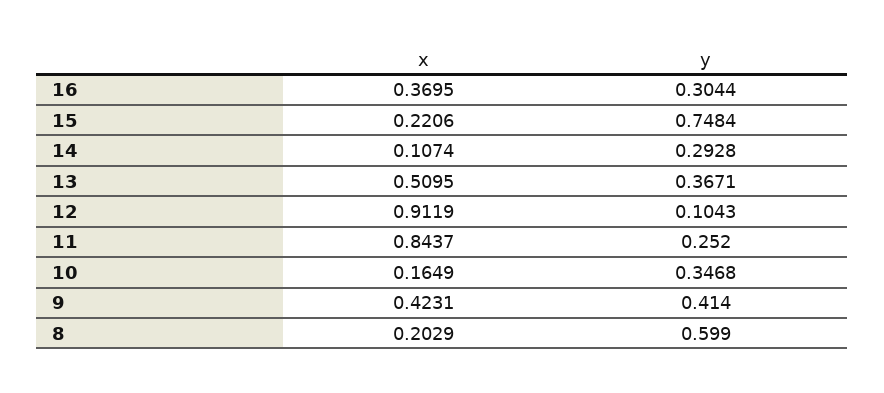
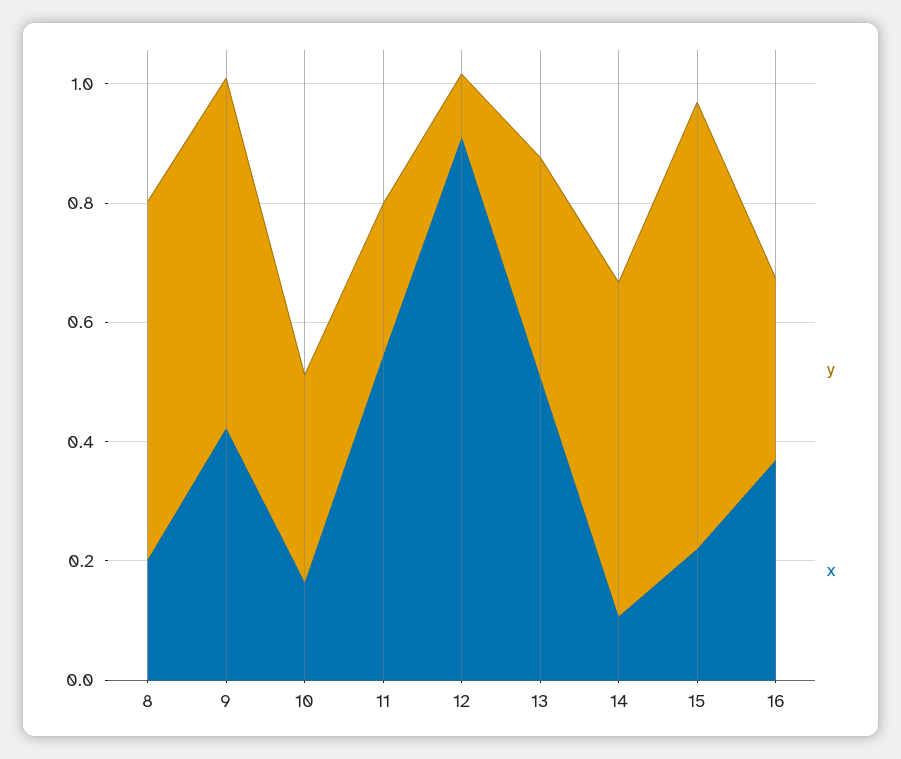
  {
    "x": {
      "16": 0.3695,
      "15": 0.2206,
      "14": 0.1074,
      "13": 0.5095,
      "12": 0.9119,
-     "11": 0.8437,
+     "11": 0.55,
      "10": 0.1649,
      "9": 0.4231,
      "8": 0.2029
    },
    "y": {
      "16": 0.3044,
      "15": 0.7484,
-     "14": 0.2928,
+     "14": 0.55,
      "13": 0.3671,
      "12": 0.1043,
      "11": 0.252,
      "10": 0.3468,
-     "9": 0.414,
+     "9": 0.6,
      "8": 0.599
    }
  }

